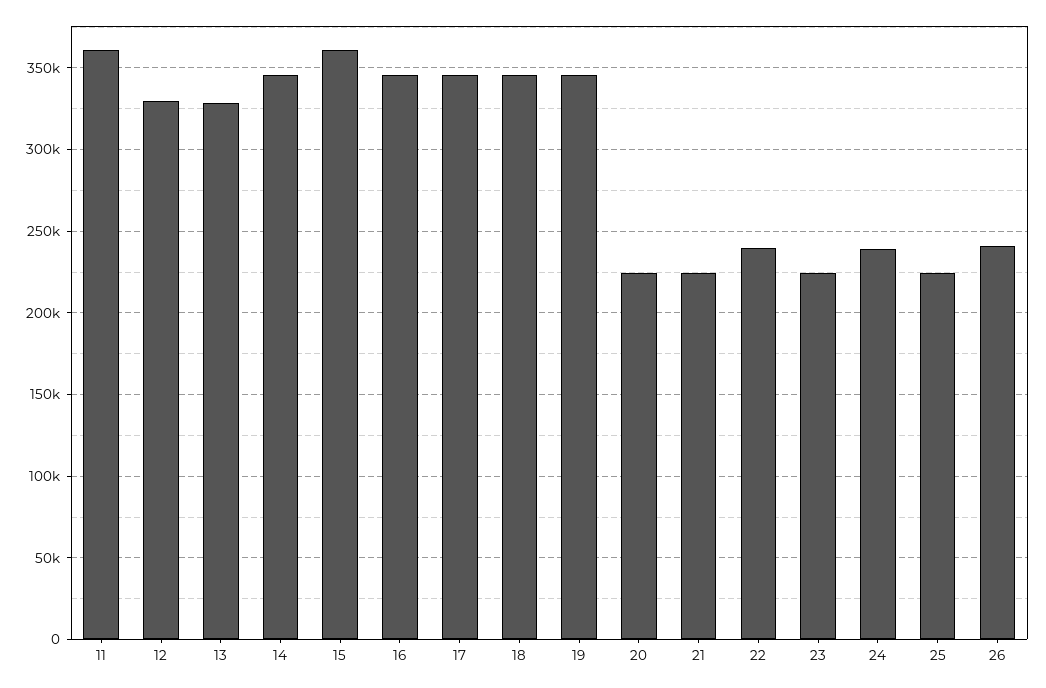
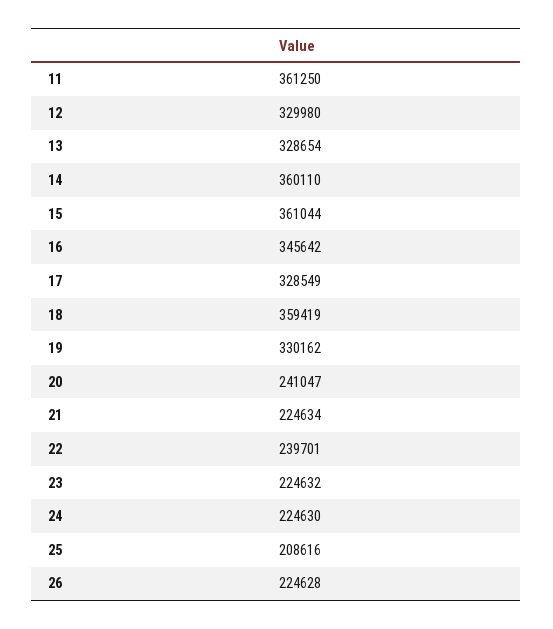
  {
    "11": 361250,
    "12": 329980,
    "13": 328654,
-   "14": 345000,
+   "14": 360110,
    "15": 361044,
    "16": 345642,
-   "17": 345000,
+   "17": 328549,
-   "18": 345000,
+   "18": 359419,
-   "19": 345000,
+   "19": 330162,
-   "20": 225000,
+   "20": 241047,
    "21": 224634,
    "22": 239701,
    "23": 224632,
-   "24": 240000,
+   "24": 224630,
-   "25": 225000,
+   "25": 208616,
-   "26": 240000
+   "26": 224628
  }

